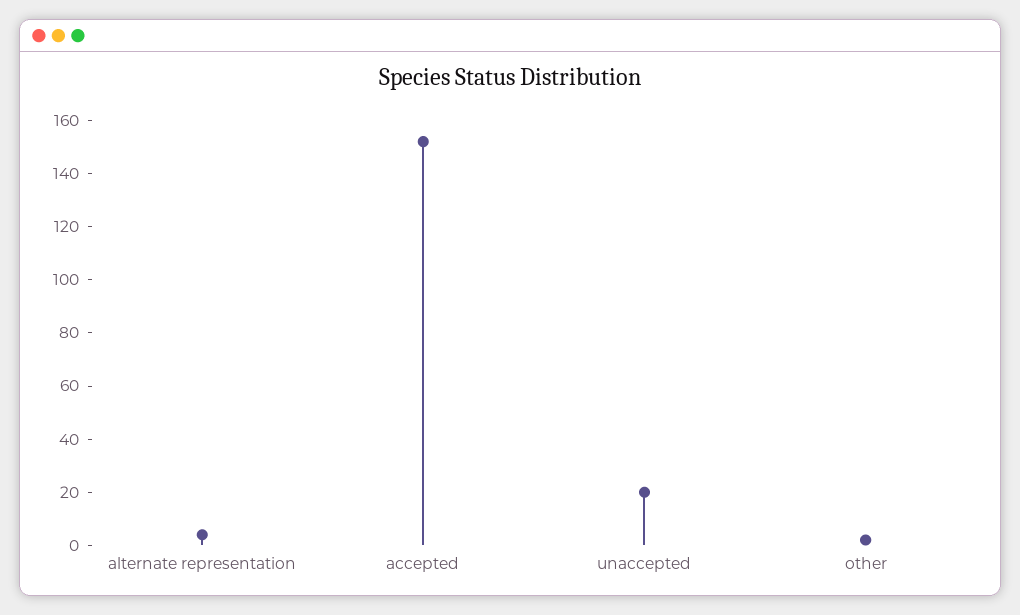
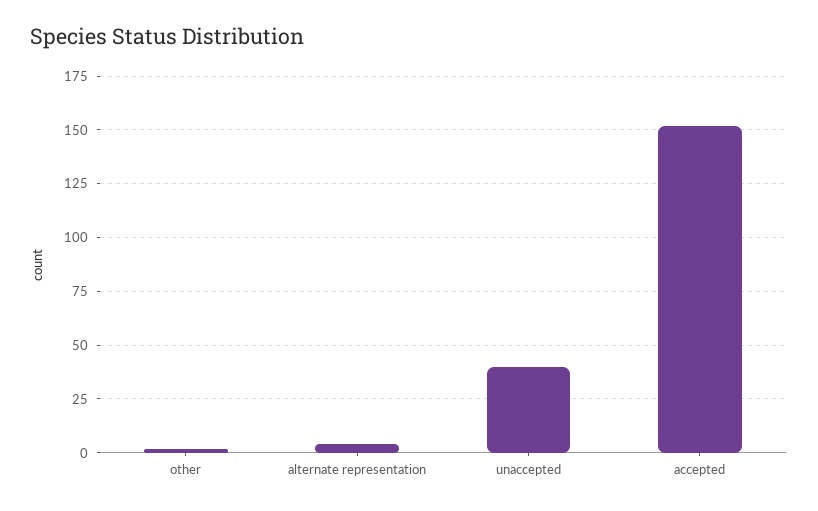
  {
    "alternate representation": 5,
    "accepted": 150,
-   "unaccepted": 20,
+   "unaccepted": 40,
    "other": 0
  }

